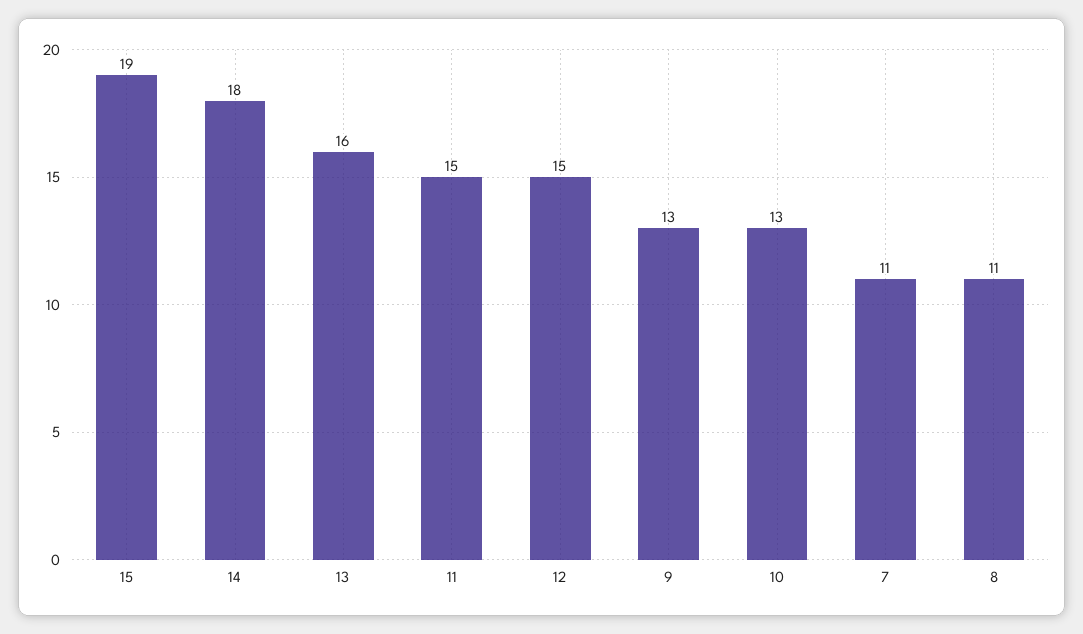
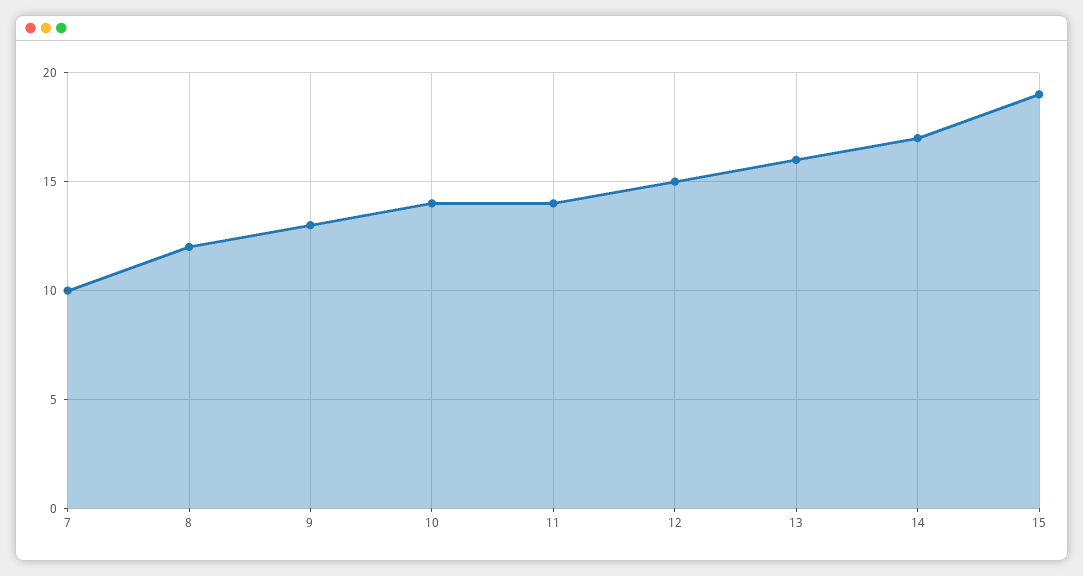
  {
    "15": 19,
-   "14": 18,
+   "14": 17,
    "13": 16,
-   "11": 15,
+   "11": 14,
    "12": 15,
    "9": 13,
-   "10": 13,
+   "10": 14,
-   "7": 11,
+   "7": 10,
-   "8": 11
+   "8": 12
  }

